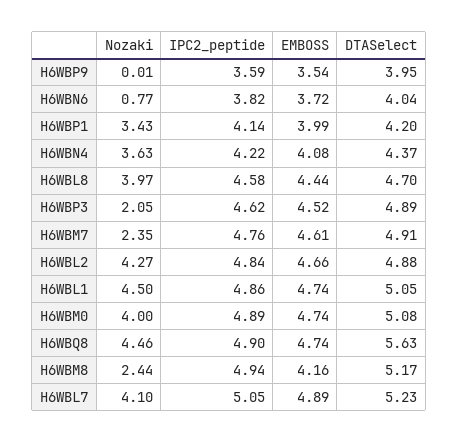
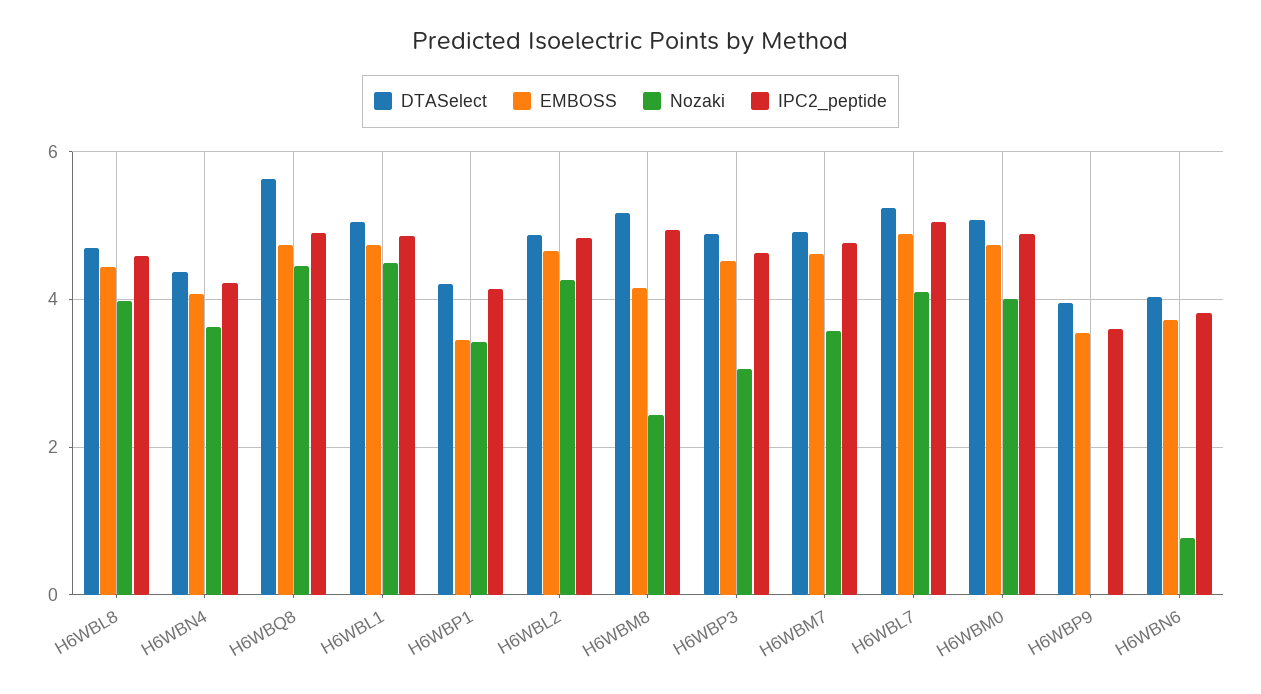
  {
    "Nozaki": {
      "H6WBP9": 0.01,
      "H6WBN6": 0.77,
      "H6WBP1": 3.43,
      "H6WBN4": 3.63,
      "H6WBL8": 3.97,
-     "H6WBP3": 2.05,
+     "H6WBP3": 3,
-     "H6WBM7": 2.35,
+     "H6WBM7": 3.6,
      "H6WBL2": 4.27,
      "H6WBL1": 4.5,
      "H6WBM0": 4,
      "H6WBQ8": 4.46,
      "H6WBM8": 2.44,
      "H6WBL7": 4.1
    },
    "IPC2_peptide": {
      "H6WBP9": 3.59,
      "H6WBN6": 3.82,
      "H6WBP1": 4.14,
      "H6WBN4": 4.22,
      "H6WBL8": 4.58,
      "H6WBP3": 4.62,
      "H6WBM7": 4.76,
      "H6WBL2": 4.84,
      "H6WBL1": 4.86,
      "H6WBM0": 4.89,
      "H6WBQ8": 4.9,
      "H6WBM8": 4.94,
      "H6WBL7": 5.05
    },
    "EMBOSS": {
      "H6WBP9": 3.54,
      "H6WBN6": 3.72,
-     "H6WBP1": 3.99,
+     "H6WBP1": 3.4,
      "H6WBN4": 4.08,
      "H6WBL8": 4.44,
      "H6WBP3": 4.52,
      "H6WBM7": 4.61,
      "H6WBL2": 4.66,
      "H6WBL1": 4.74,
      "H6WBM0": 4.74,
      "H6WBQ8": 4.74,
      "H6WBM8": 4.16,
      "H6WBL7": 4.89
    },
    "DTASelect": {
      "H6WBP9": 3.95,
      "H6WBN6": 4.04,
      "H6WBP1": 4.2,
      "H6WBN4": 4.37,
      "H6WBL8": 4.7,
      "H6WBP3": 4.89,
      "H6WBM7": 4.91,
      "H6WBL2": 4.88,
      "H6WBL1": 5.05,
      "H6WBM0": 5.08,
      "H6WBQ8": 5.63,
      "H6WBM8": 5.17,
      "H6WBL7": 5.23
    }
  }

